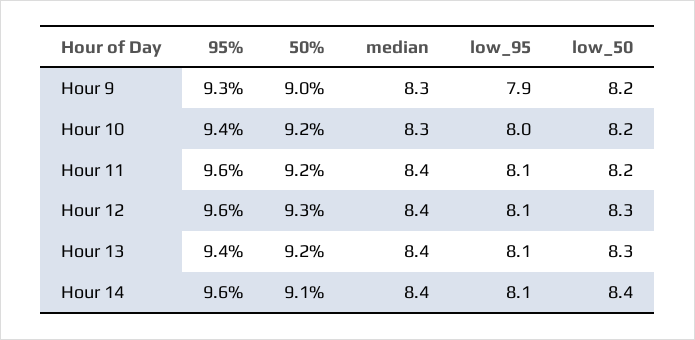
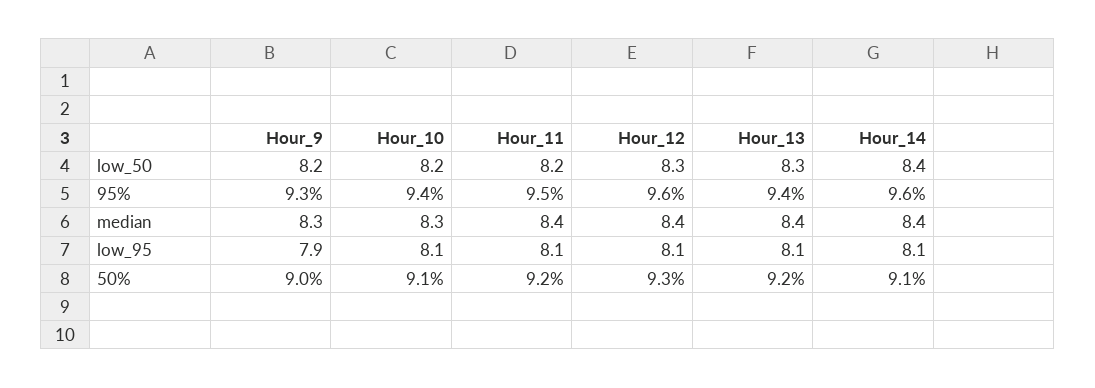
  {
    "95%": {
      "Hour 9": 9.3,
      "Hour 10": 9.4,
-     "Hour 11": 9.6,
+     "Hour 11": 9.5,
      "Hour 12": 9.6,
      "Hour 13": 9.4,
      "Hour 14": 9.6
    },
    "50%": {
      "Hour 9": 9,
-     "Hour 10": 9.2,
+     "Hour 10": 9.1,
      "Hour 11": 9.2,
      "Hour 12": 9.3,
      "Hour 13": 9.2,
      "Hour 14": 9.1
    },
    "median": {
      "Hour 9": 8.3,
      "Hour 10": 8.3,
      "Hour 11": 8.4,
      "Hour 12": 8.4,
      "Hour 13": 8.4,
      "Hour 14": 8.4
    },
    "low_95": {
      "Hour 9": 7.9,
-     "Hour 10": 8,
+     "Hour 10": 8.1,
      "Hour 11": 8.1,
      "Hour 12": 8.1,
      "Hour 13": 8.1,
      "Hour 14": 8.1
    },
    "low_50": {
      "Hour 9": 8.2,
      "Hour 10": 8.2,
      "Hour 11": 8.2,
      "Hour 12": 8.3,
      "Hour 13": 8.3,
      "Hour 14": 8.4
    }
  }

